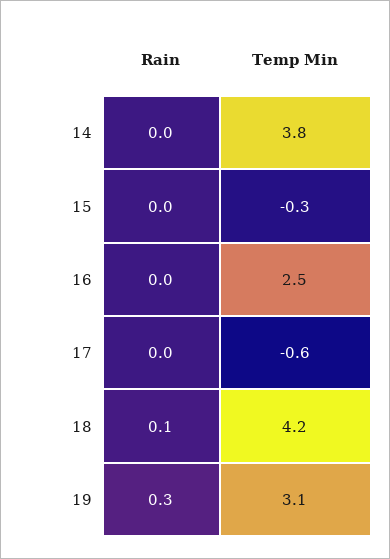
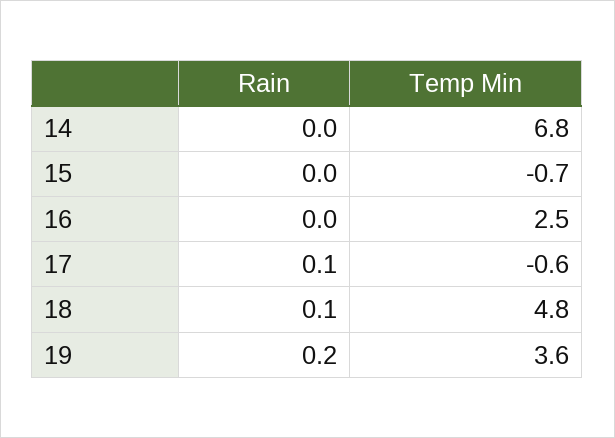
  {
    "Rain": {
      "14": 0,
      "15": 0,
      "16": 0,
-     "17": 0,
+     "17": 0.1,
      "18": 0.1,
-     "19": 0.3
+     "19": 0.2
    },
    "Temp Min": {
-     "14": 3.8,
+     "14": 6.8,
-     "15": -0.3,
+     "15": -0.7,
      "16": 2.5,
      "17": -0.6,
-     "18": 4.2,
+     "18": 4.8,
-     "19": 3.1
+     "19": 3.6
    }
  }

